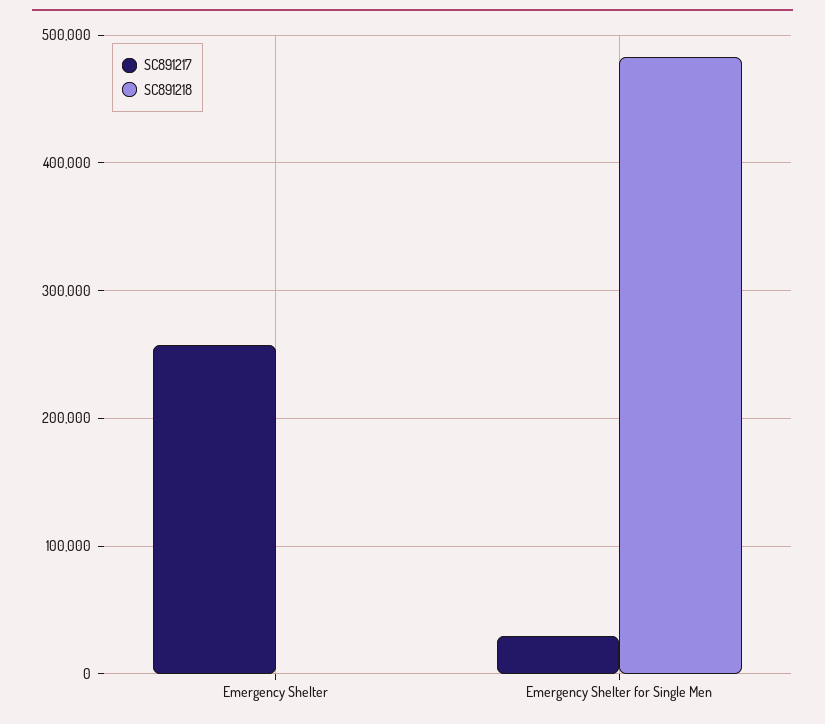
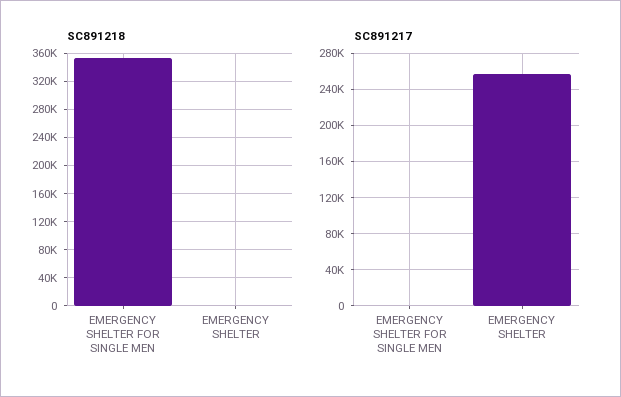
  {
    "SC891217": {
      "Emergency Shelter": 260000,
-     "Emergency Shelter for Single Men": 30000
+     "Emergency Shelter for Single Men": 0
    },
    "SC891218": {
      "Emergency Shelter": 0,
-     "Emergency Shelter for Single Men": 480000
+     "Emergency Shelter for Single Men": 350000
    }
  }

